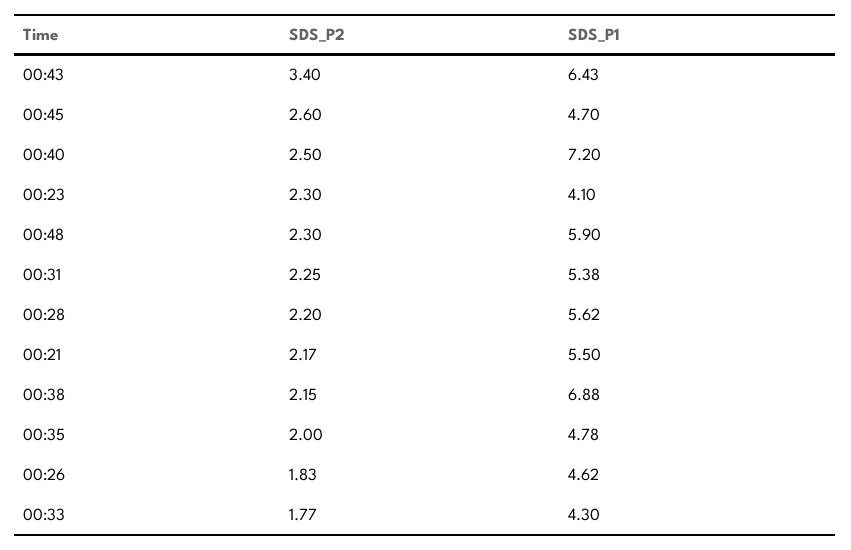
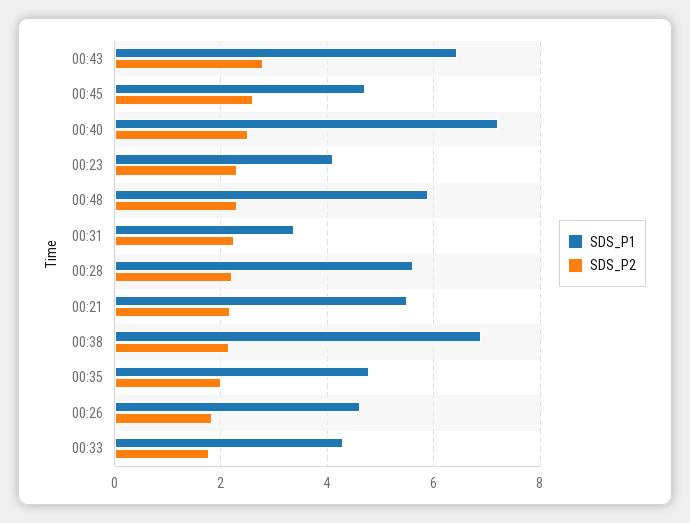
  {
    "SDS_P2": {
-     "00:43": 3.4,
+     "00:43": 2.8,
      "00:45": 2.6,
      "00:40": 2.5,
      "00:23": 2.3,
      "00:48": 2.3,
      "00:31": 2.25,
      "00:28": 2.2,
      "00:21": 2.17,
      "00:38": 2.15,
      "00:35": 2,
      "00:26": 1.83,
      "00:33": 1.77
    },
    "SDS_P1": {
      "00:43": 6.43,
      "00:45": 4.7,
      "00:40": 7.2,
      "00:23": 4.1,
      "00:48": 5.9,
-     "00:31": 5.38,
+     "00:31": 3.4,
      "00:28": 5.62,
      "00:21": 5.5,
      "00:38": 6.88,
      "00:35": 4.78,
      "00:26": 4.62,
      "00:33": 4.3
    }
  }

